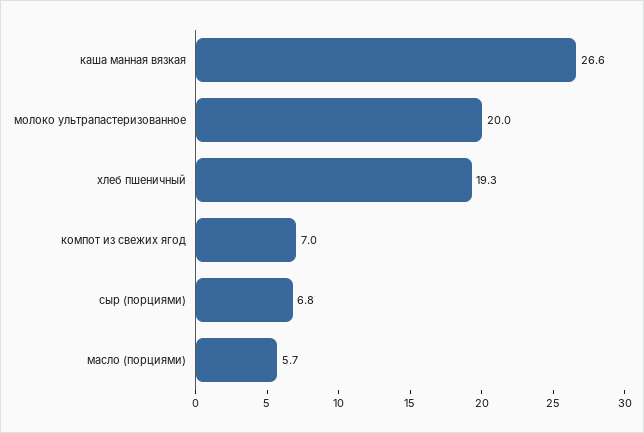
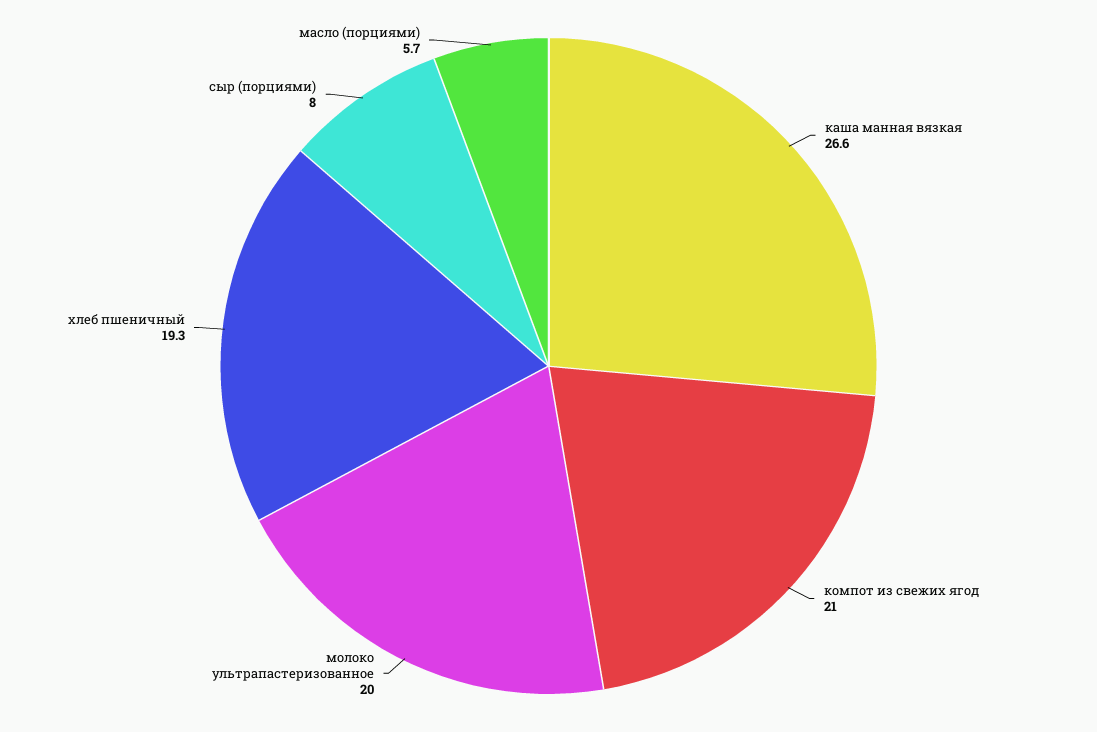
  {
    "каша манная вязкая": 26.6,
    "молоко ультрапастеризованное": 20,
    "хлеб пшеничный": 19.3,
-   "компот из свежих ягод": 7,
+   "компот из свежих ягод": 21,
-   "сыр (порциями)": 6.8,
+   "сыр (порциями)": 8,
    "масло (порциями)": 5.7
  }

